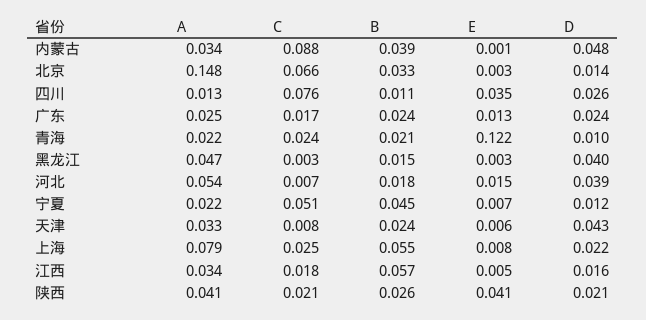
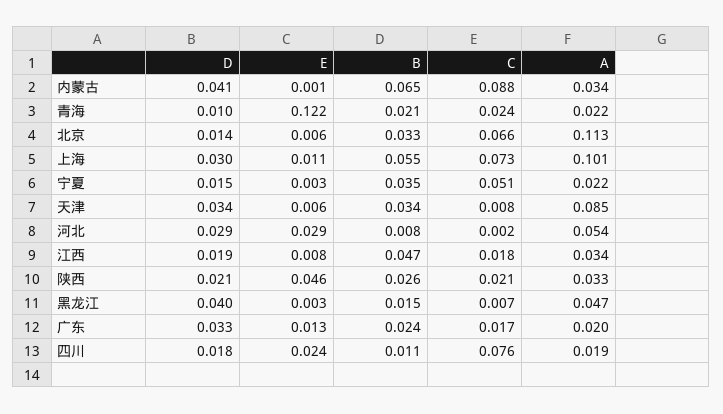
  {
    "A": {
      "内蒙古": 0.034,
-     "北京": 0.148,
+     "北京": 0.113,
-     "四川": 0.013,
+     "四川": 0.019,
-     "广东": 0.025,
+     "广东": 0.02,
      "青海": 0.022,
      "黑龙江": 0.047,
      "河北": 0.054,
      "宁夏": 0.022,
-     "天津": 0.033,
+     "天津": 0.085,
-     "上海": 0.079,
+     "上海": 0.101,
      "江西": 0.034,
-     "陕西": 0.041
+     "陕西": 0.033
    },
    "C": {
      "内蒙古": 0.088,
      "北京": 0.066,
      "四川": 0.076,
      "广东": 0.017,
      "青海": 0.024,
-     "黑龙江": 0.003,
+     "黑龙江": 0.007,
-     "河北": 0.007,
+     "河北": 0.002,
      "宁夏": 0.051,
      "天津": 0.008,
-     "上海": 0.025,
+     "上海": 0.073,
      "江西": 0.018,
      "陕西": 0.021
    },
    "B": {
-     "内蒙古": 0.039,
+     "内蒙古": 0.065,
      "北京": 0.033,
      "四川": 0.011,
      "广东": 0.024,
      "青海": 0.021,
      "黑龙江": 0.015,
-     "河北": 0.018,
+     "河北": 0.008,
-     "宁夏": 0.045,
+     "宁夏": 0.035,
-     "天津": 0.024,
+     "天津": 0.034,
      "上海": 0.055,
-     "江西": 0.057,
+     "江西": 0.047,
      "陕西": 0.026
    },
    "E": {
      "内蒙古": 0.001,
-     "北京": 0.003,
+     "北京": 0.006,
-     "四川": 0.035,
+     "四川": 0.024,
      "广东": 0.013,
      "青海": 0.122,
      "黑龙江": 0.003,
-     "河北": 0.015,
+     "河北": 0.029,
-     "宁夏": 0.007,
+     "宁夏": 0.003,
      "天津": 0.006,
-     "上海": 0.008,
+     "上海": 0.011,
-     "江西": 0.005,
+     "江西": 0.008,
-     "陕西": 0.041
+     "陕西": 0.046
    },
    "D": {
-     "内蒙古": 0.048,
+     "内蒙古": 0.041,
      "北京": 0.014,
-     "四川": 0.026,
+     "四川": 0.018,
-     "广东": 0.024,
+     "广东": 0.033,
      "青海": 0.01,
      "黑龙江": 0.04,
-     "河北": 0.039,
+     "河北": 0.029,
-     "宁夏": 0.012,
+     "宁夏": 0.015,
-     "天津": 0.043,
+     "天津": 0.034,
-     "上海": 0.022,
+     "上海": 0.03,
-     "江西": 0.016,
+     "江西": 0.019,
      "陕西": 0.021
    }
  }

